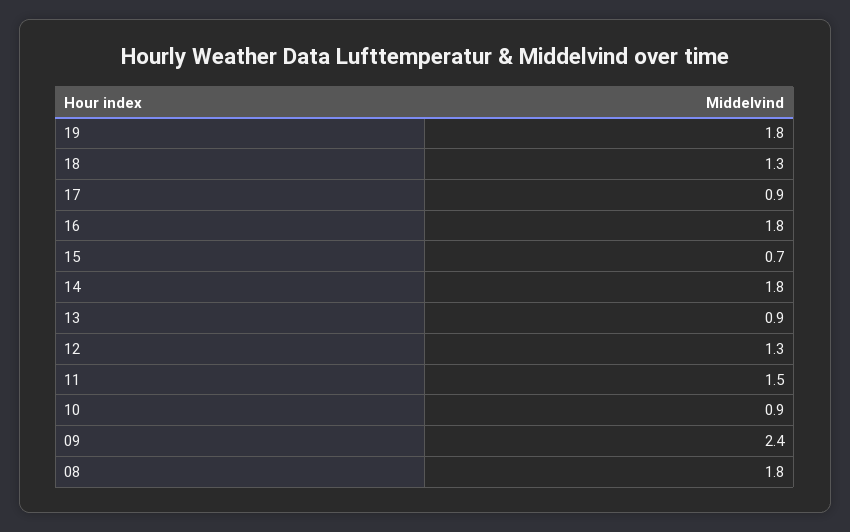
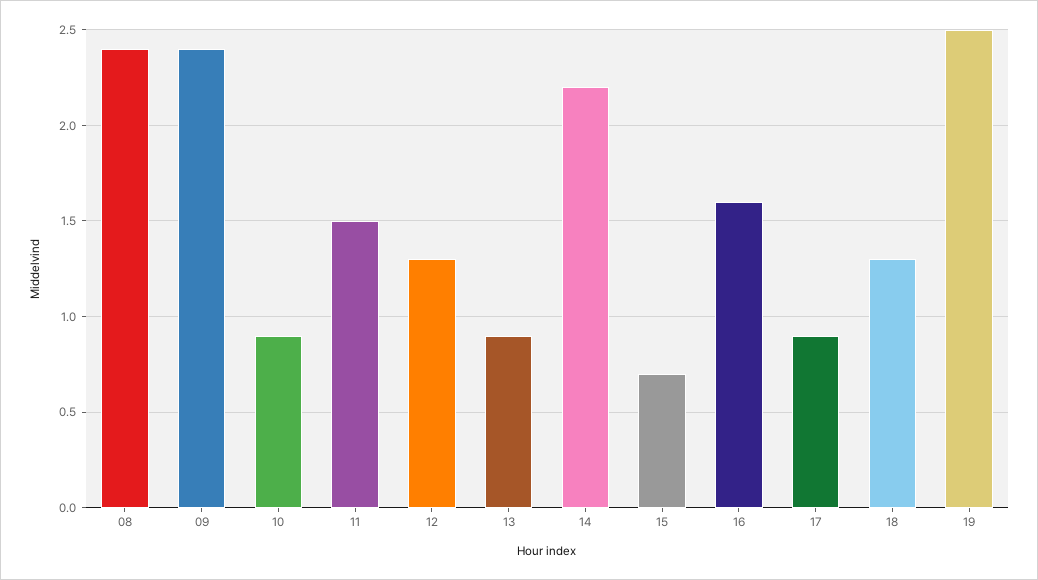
  {
-   "19": 1.8,
+   "19": 2.5,
    "18": 1.3,
    "17": 0.9,
-   "16": 1.8,
+   "16": 1.6,
    "15": 0.7,
-   "14": 1.8,
+   "14": 2.2,
    "13": 0.9,
    "12": 1.3,
    "11": 1.5,
    "10": 0.9,
    "09": 2.4,
-   "08": 1.8
+   "08": 2.4
  }

